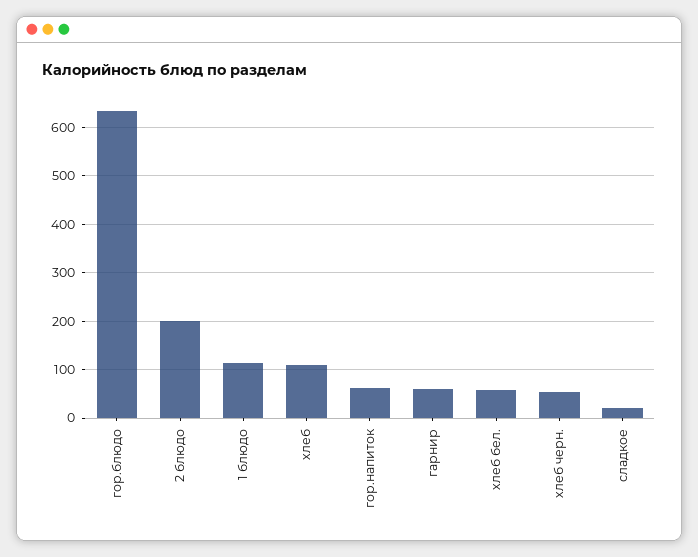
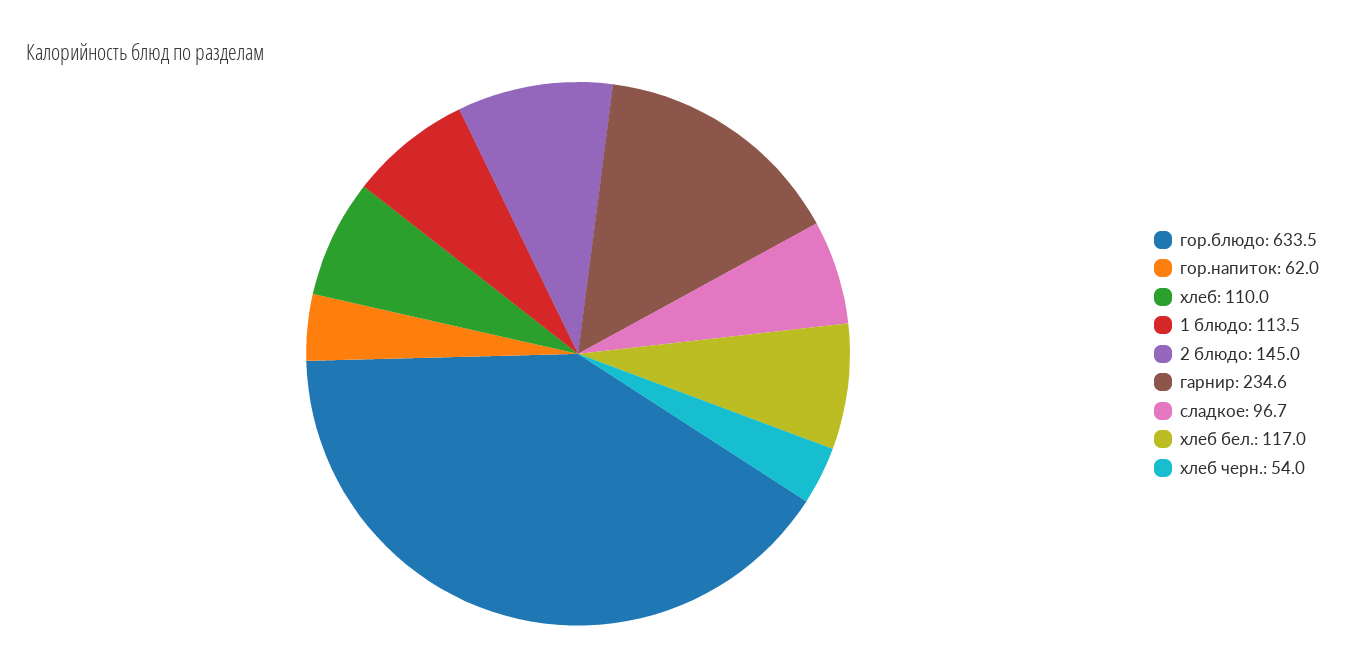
  {
    "гор.блюдо": 633.5,
-   "2 блюдо": 200,
+   "2 блюдо": 145,
    "1 блюдо": 113.5,
    "хлеб": 110,
    "гор.напиток": 62,
-   "гарнир": 60,
+   "гарнир": 234.6,
-   "хлеб бел.": 60,
+   "хлеб бел.": 117,
    "хлеб черн.": 54,
-   "сладкое": 20
+   "сладкое": 96.7
  }

